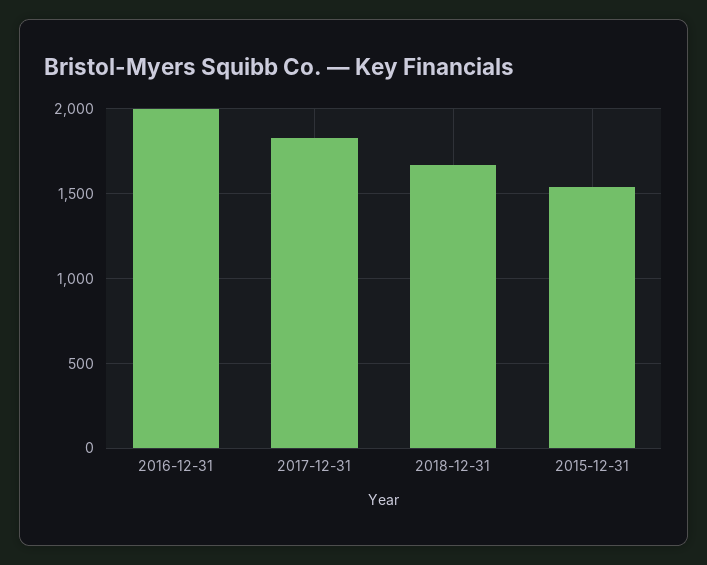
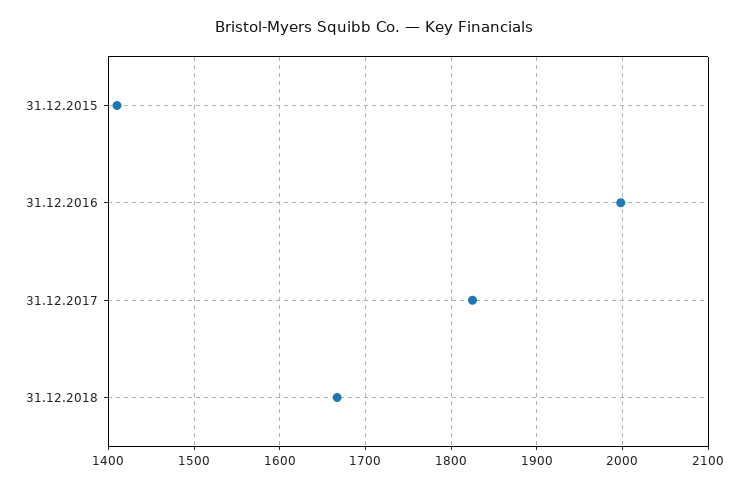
  {
    "2016-12-31": 2000,
    "2017-12-31": 1830,
    "2018-12-31": 1670,
-   "2015-12-31": 1550
+   "2015-12-31": 1410
  }

